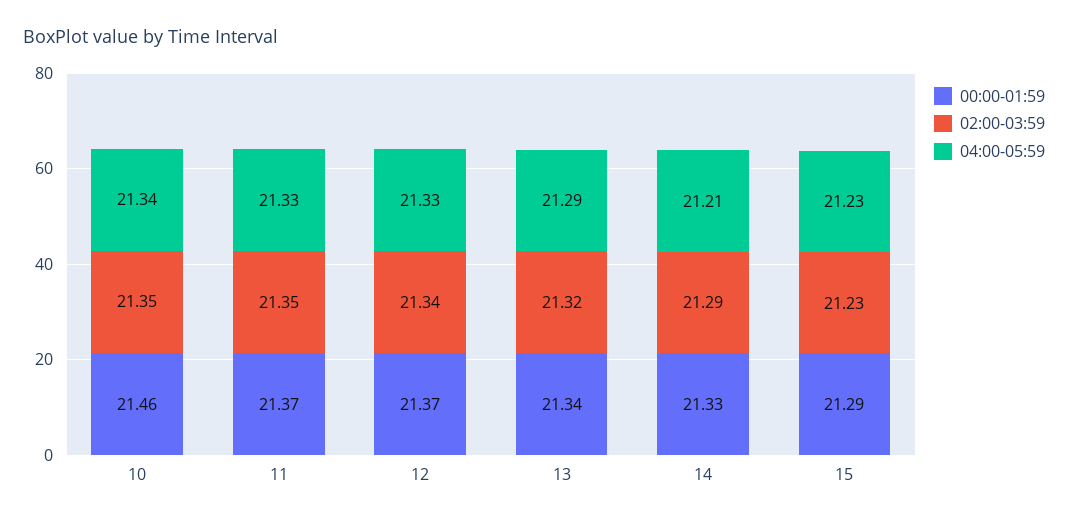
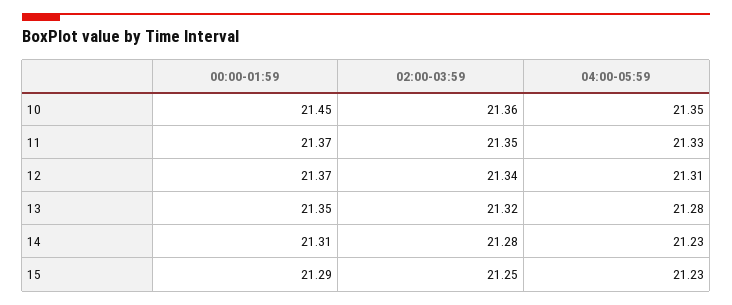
  {
    "00:00-01:59": {
-     "10": 21.46,
+     "10": 21.45,
      "11": 21.37,
      "12": 21.37,
-     "13": 21.34,
+     "13": 21.35,
-     "14": 21.33,
+     "14": 21.31,
      "15": 21.29
    },
    "02:00-03:59": {
-     "10": 21.35,
+     "10": 21.36,
      "11": 21.35,
      "12": 21.34,
      "13": 21.32,
-     "14": 21.29,
+     "14": 21.28,
-     "15": 21.23
+     "15": 21.25
    },
    "04:00-05:59": {
-     "10": 21.34,
+     "10": 21.35,
      "11": 21.33,
-     "12": 21.33,
+     "12": 21.31,
-     "13": 21.29,
+     "13": 21.28,
-     "14": 21.21,
+     "14": 21.23,
      "15": 21.23
    }
  }

